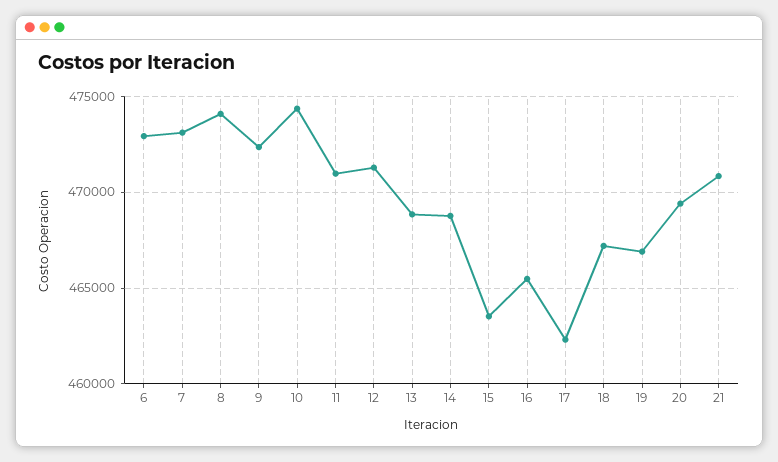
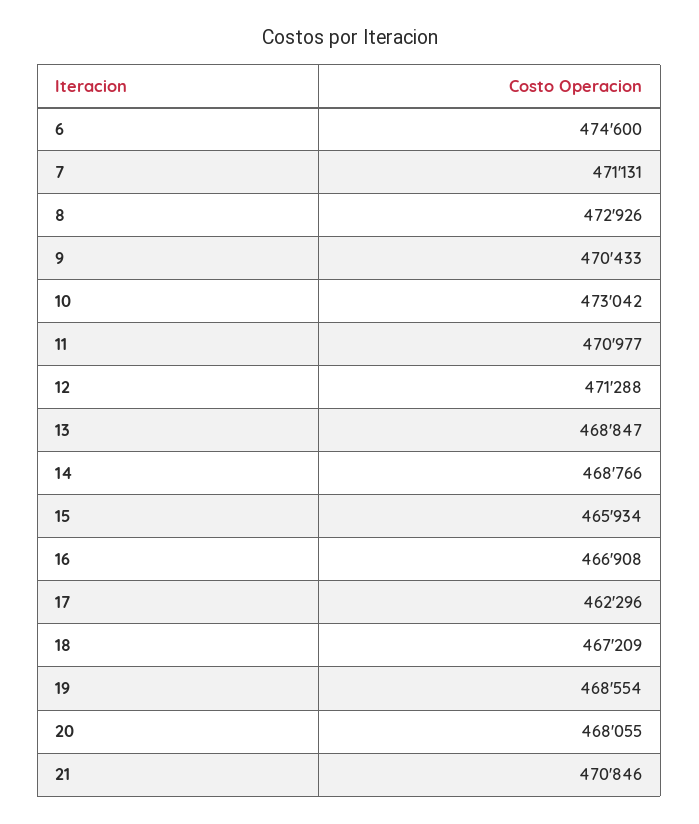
  {
-   "6": 473000,
+   "6": 474600,
-   "7": 473000,
+   "7": 471131,
-   "8": 474000,
+   "8": 472926,
-   "9": 472500,
+   "9": 470433,
-   "10": 474500,
+   "10": 473042,
    "11": 470977,
    "12": 471288,
    "13": 468847,
    "14": 468766,
-   "15": 463500,
+   "15": 465934,
-   "16": 465500,
+   "16": 466908,
    "17": 462296,
    "18": 467209,
-   "19": 467000,
+   "19": 468554,
-   "20": 469500,
+   "20": 468055,
    "21": 470846
  }

